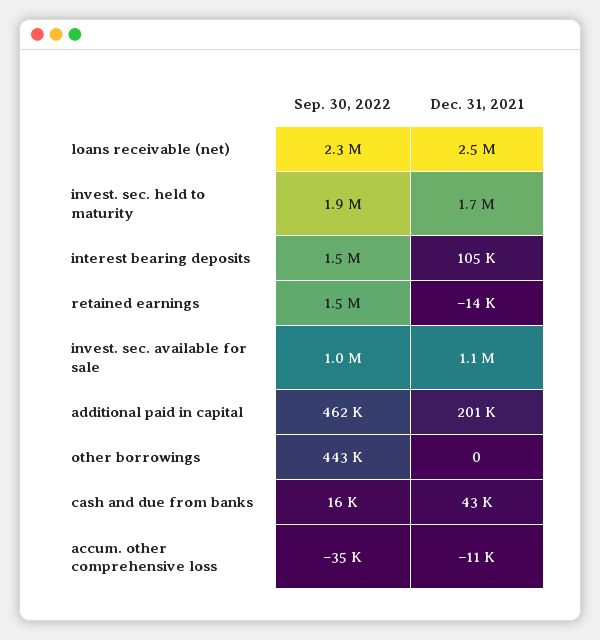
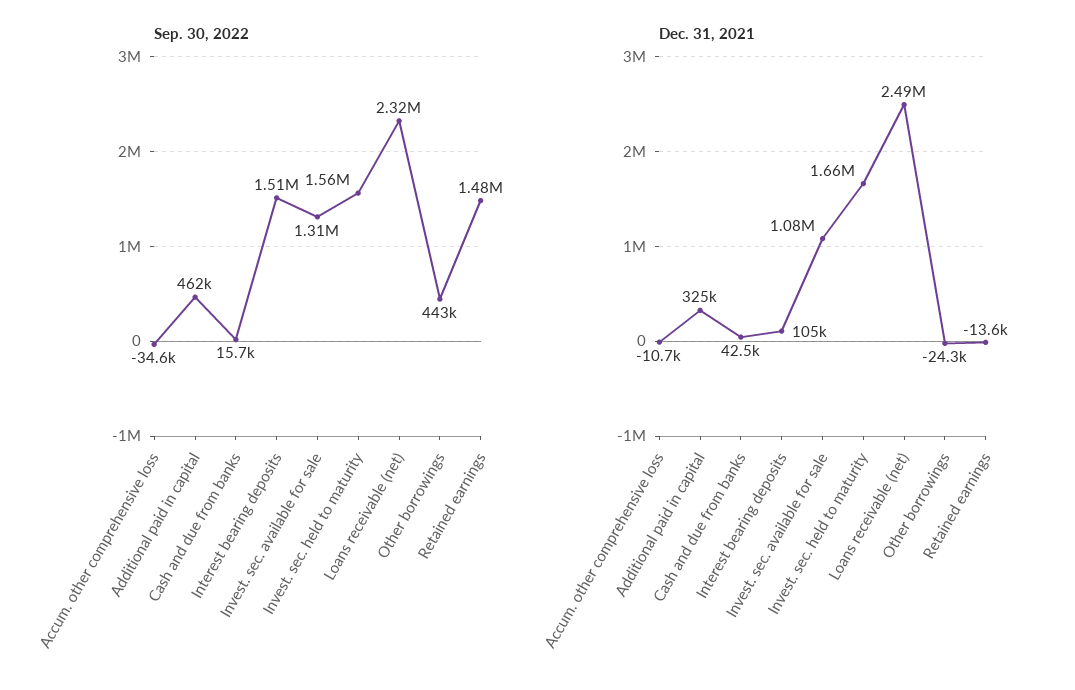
  {
    "Sep. 30, 2022": {
      "loans receivable (net)": 2320000,
-     "invest. sec. held to maturity": 1900000,
+     "invest. sec. held to maturity": 1560000,
      "interest bearing deposits": 1510000,
      "retained earnings": 1480000,
-     "invest. sec. available for sale": 1000000,
+     "invest. sec. available for sale": 1310000,
      "additional paid in capital": 462000,
      "other borrowings": 443000,
      "cash and due from banks": 15700,
      "accum. other comprehensive loss": -34600
    },
    "Dec. 31, 2021": {
      "loans receivable (net)": 2490000,
      "invest. sec. held to maturity": 1660000,
      "interest bearing deposits": 105000,
      "retained earnings": -13600,
      "invest. sec. available for sale": 1080000,
-     "additional paid in capital": 201000,
+     "additional paid in capital": 325000,
-     "other borrowings": 0,
+     "other borrowings": -24300,
      "cash and due from banks": 42500,
      "accum. other comprehensive loss": -10700
    }
  }

